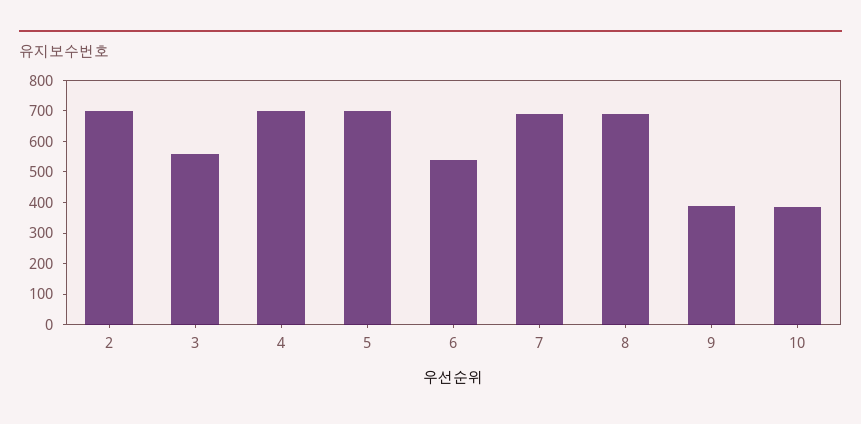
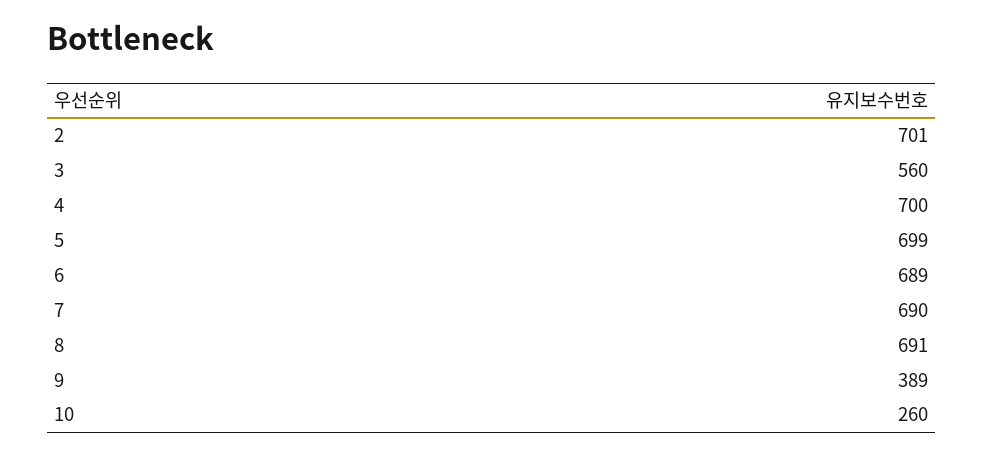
  {
    "2": 701,
    "3": 560,
    "4": 700,
    "5": 699,
-   "6": 550,
+   "6": 689,
    "7": 690,
    "8": 691,
    "9": 389,
-   "10": 400
+   "10": 260
  }

